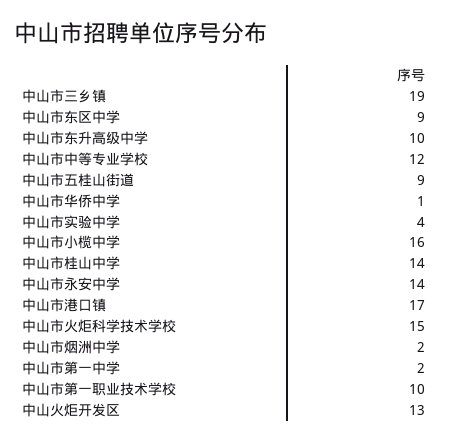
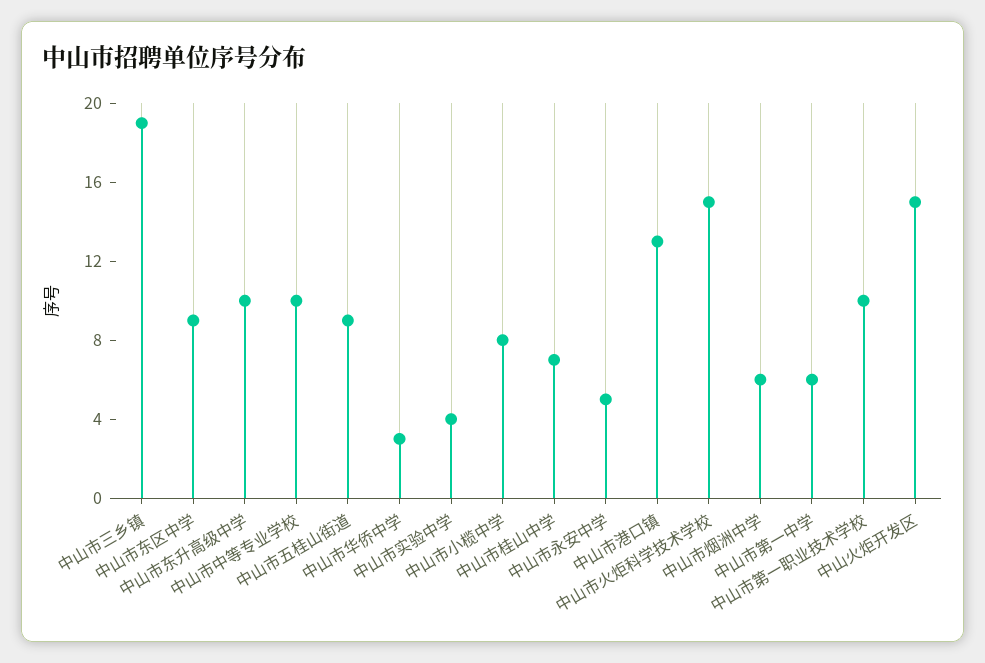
  {
    "中山市三乡镇": 19,
    "中山市东区中学": 9,
    "中山市东升高级中学": 10,
-   "中山市中等专业学校": 12,
+   "中山市中等专业学校": 10,
    "中山市五桂山街道": 9,
-   "中山市华侨中学": 1,
+   "中山市华侨中学": 3,
    "中山市实验中学": 4,
-   "中山市小榄中学": 16,
+   "中山市小榄中学": 8,
-   "中山市桂山中学": 14,
+   "中山市桂山中学": 7,
-   "中山市永安中学": 14,
+   "中山市永安中学": 5,
-   "中山市港口镇": 17,
+   "中山市港口镇": 13,
    "中山市火炬科学技术学校": 15,
-   "中山市烟洲中学": 2,
+   "中山市烟洲中学": 6,
-   "中山市第一中学": 2,
+   "中山市第一中学": 6,
    "中山市第一职业技术学校": 10,
-   "中山火炬开发区": 13
+   "中山火炬开发区": 15
  }

